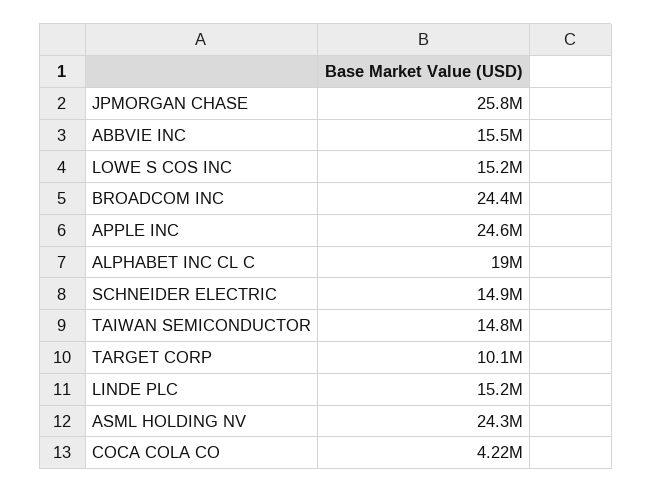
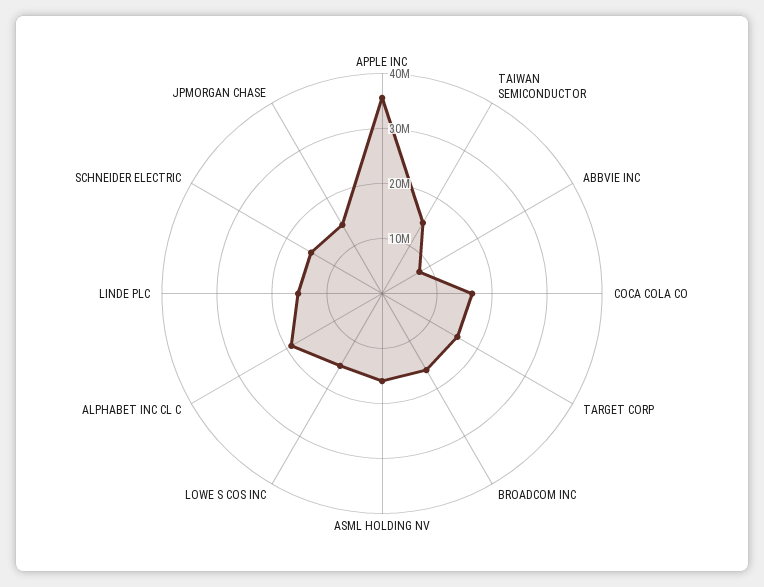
  {
-   "JPMORGAN CHASE": 25800000,
+   "JPMORGAN CHASE": 14000000,
-   "ABBVIE INC": 15500000,
+   "ABBVIE INC": 8000000,
    "LOWE S COS INC": 15200000,
-   "BROADCOM INC": 24400000,
+   "BROADCOM INC": 16000000,
-   "APPLE INC": 24600000,
+   "APPLE INC": 36000000,
    "ALPHABET INC CL C": 19000000,
    "SCHNEIDER ELECTRIC": 14900000,
    "TAIWAN SEMICONDUCTOR": 14800000,
-   "TARGET CORP": 10100000,
+   "TARGET CORP": 16000000,
    "LINDE PLC": 15200000,
-   "ASML HOLDING NV": 24300000,
+   "ASML HOLDING NV": 16000000,
-   "COCA COLA CO": 4220000
+   "COCA COLA CO": 16000000
  }

